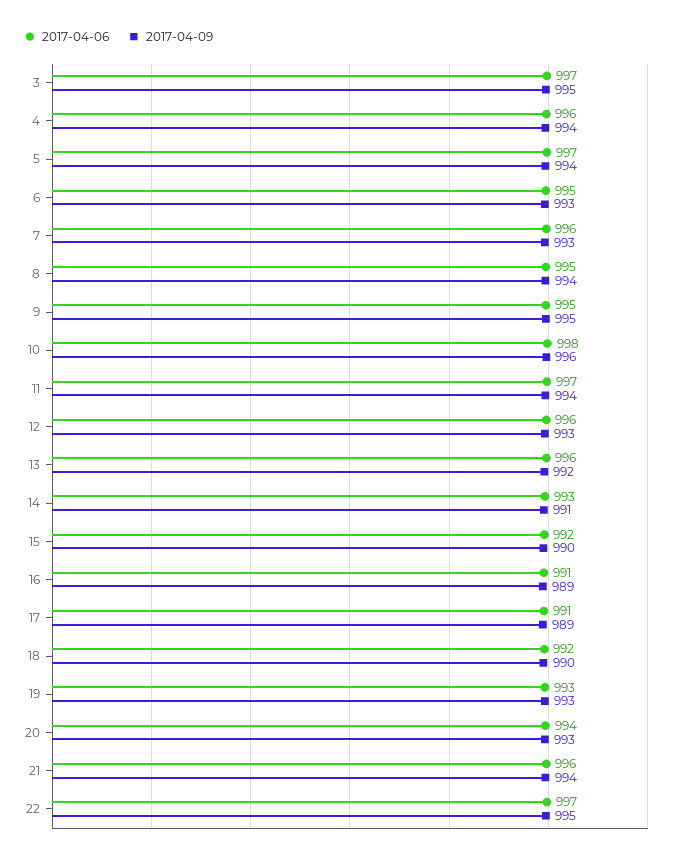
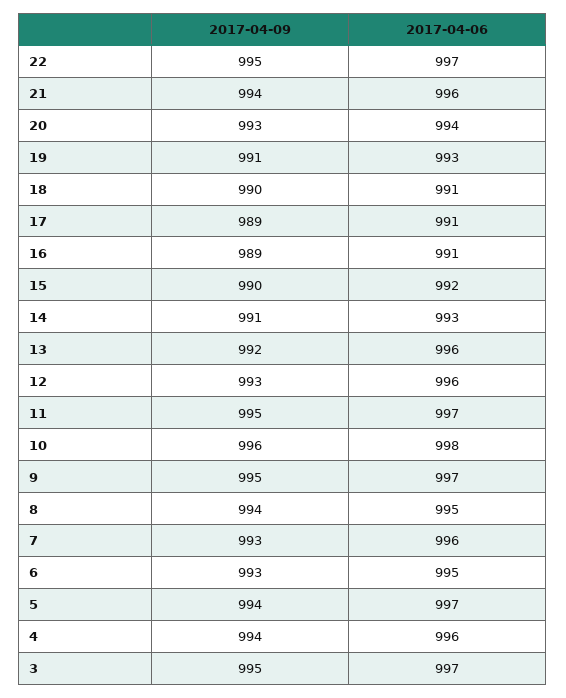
  {
    "2017-04-06": {
      "3": 997,
      "4": 996,
      "5": 997,
      "6": 995,
      "7": 996,
      "8": 995,
-     "9": 995,
+     "9": 997,
      "10": 998,
      "11": 997,
      "12": 996,
      "13": 996,
      "14": 993,
      "15": 992,
      "16": 991,
      "17": 991,
-     "18": 992,
+     "18": 991,
      "19": 993,
      "20": 994,
      "21": 996,
      "22": 997
    },
    "2017-04-09": {
      "3": 995,
      "4": 994,
      "5": 994,
      "6": 993,
      "7": 993,
      "8": 994,
      "9": 995,
      "10": 996,
-     "11": 994,
+     "11": 995,
      "12": 993,
      "13": 992,
      "14": 991,
      "15": 990,
      "16": 989,
      "17": 989,
      "18": 990,
-     "19": 993,
+     "19": 991,
      "20": 993,
      "21": 994,
      "22": 995
    }
  }

